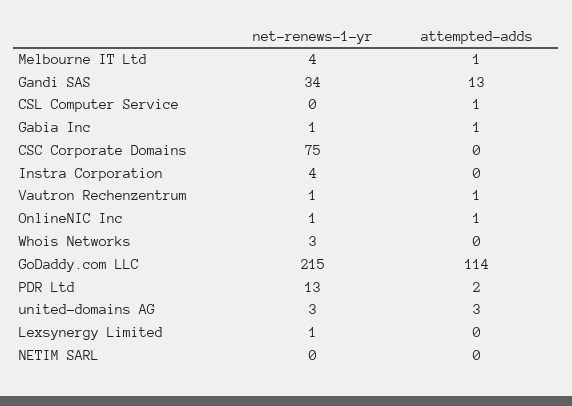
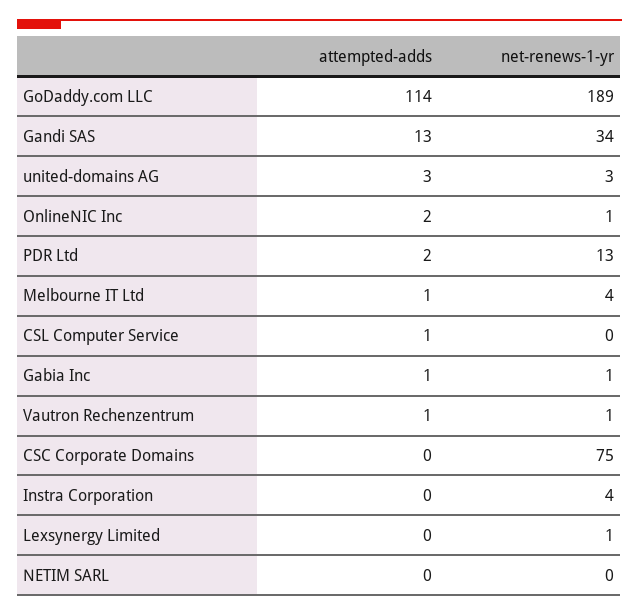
  {
    "net-renews-1-yr": {
      "Melbourne IT Ltd": 4,
      "Gandi SAS": 34,
      "CSL Computer Service": 0,
      "Gabia Inc": 1,
      "CSC Corporate Domains": 75,
      "Instra Corporation": 4,
      "Vautron Rechenzentrum": 1,
      "OnlineNIC Inc": 1,
-     "Whois Networks": 3,
-     "GoDaddy.com LLC": 215,
+     "GoDaddy.com LLC": 189,
      "PDR Ltd": 13,
      "united-domains AG": 3,
      "Lexsynergy Limited": 1,
      "NETIM SARL": 0
    },
    "attempted-adds": {
      "Melbourne IT Ltd": 1,
      "Gandi SAS": 13,
      "CSL Computer Service": 1,
      "Gabia Inc": 1,
      "CSC Corporate Domains": 0,
      "Instra Corporation": 0,
      "Vautron Rechenzentrum": 1,
-     "OnlineNIC Inc": 1,
+     "OnlineNIC Inc": 2,
-     "Whois Networks": 0,
      "GoDaddy.com LLC": 114,
      "PDR Ltd": 2,
      "united-domains AG": 3,
      "Lexsynergy Limited": 0,
      "NETIM SARL": 0
    }
  }

